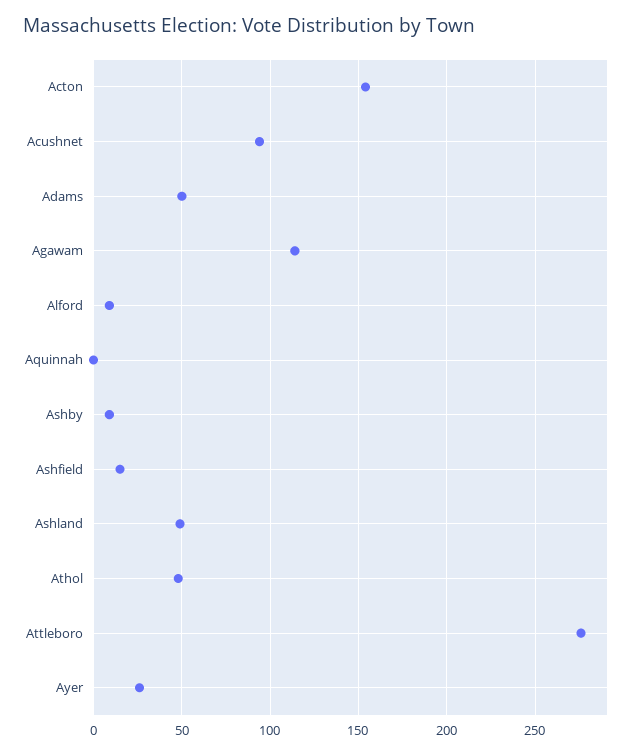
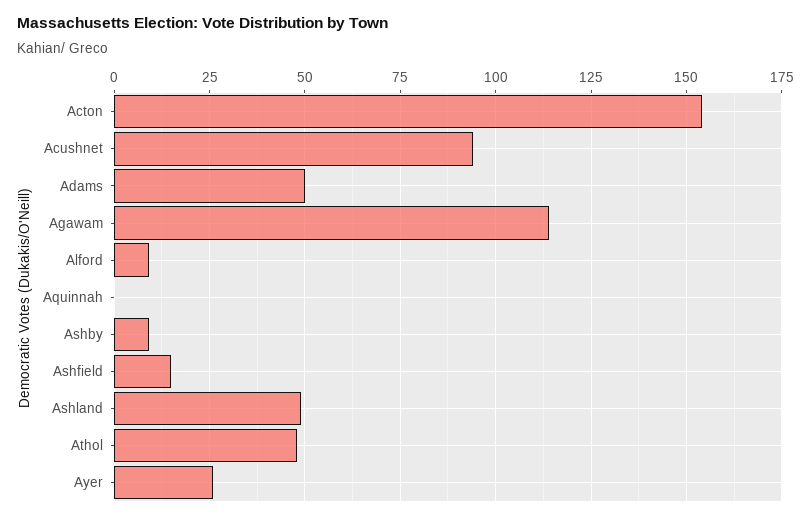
  {
    "Acton": 155,
    "Acushnet": 95,
    "Adams": 50,
    "Agawam": 115,
    "Alford": 10,
    "Aquinnah": 0,
    "Ashby": 10,
    "Ashfield": 15,
    "Ashland": 50,
    "Athol": 50,
-   "Attleboro": 275,
    "Ayer": 25
  }

